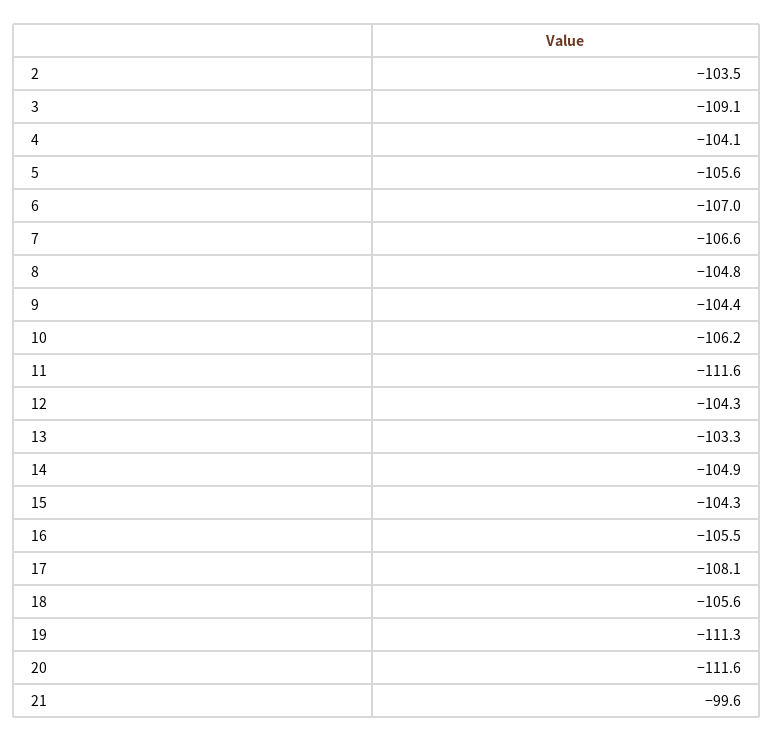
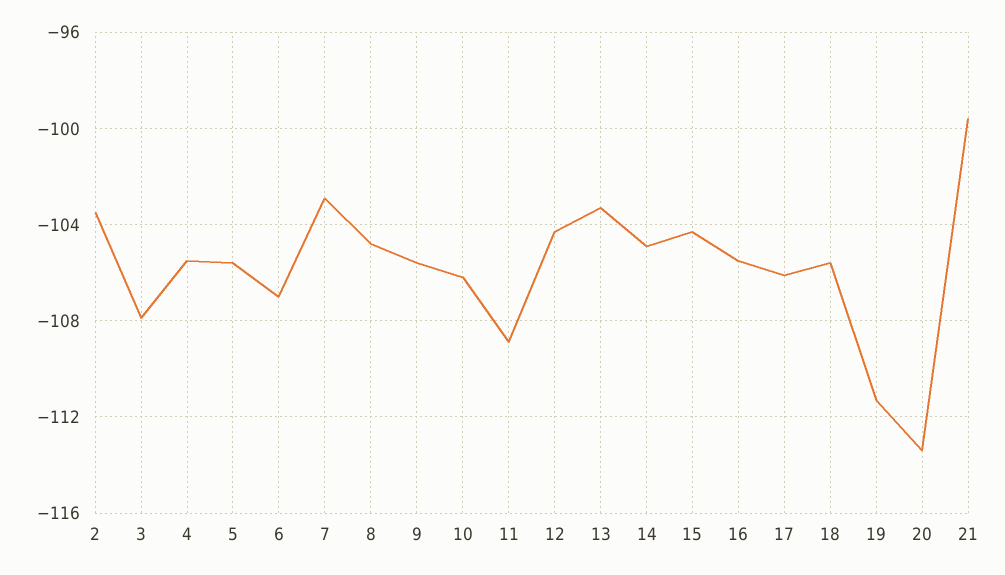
  {
    "2": -103.5,
-   "3": -109.1,
+   "3": -108,
-   "4": -104.1,
+   "4": -105.5,
    "5": -105.6,
    "6": -107,
-   "7": -106.6,
+   "7": -103,
    "8": -104.8,
-   "9": -104.4,
+   "9": -105.5,
    "10": -106.2,
-   "11": -111.6,
+   "11": -109,
    "12": -104.3,
    "13": -103.3,
    "14": -104.9,
    "15": -104.3,
    "16": -105.5,
-   "17": -108.1,
+   "17": -106,
    "18": -105.6,
    "19": -111.3,
-   "20": -111.6,
+   "20": -113.5,
    "21": -99.6
  }

